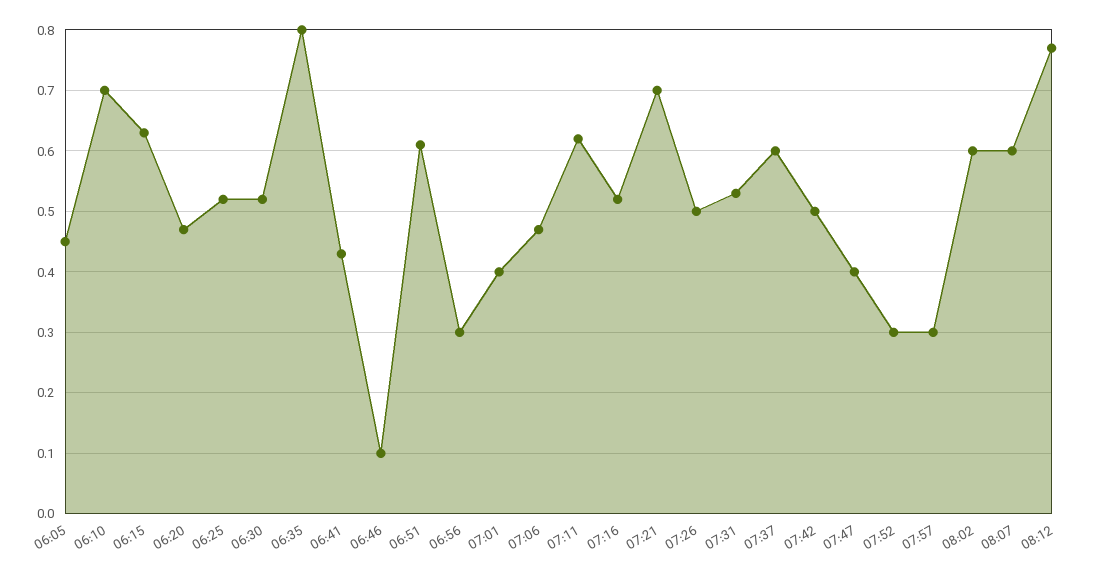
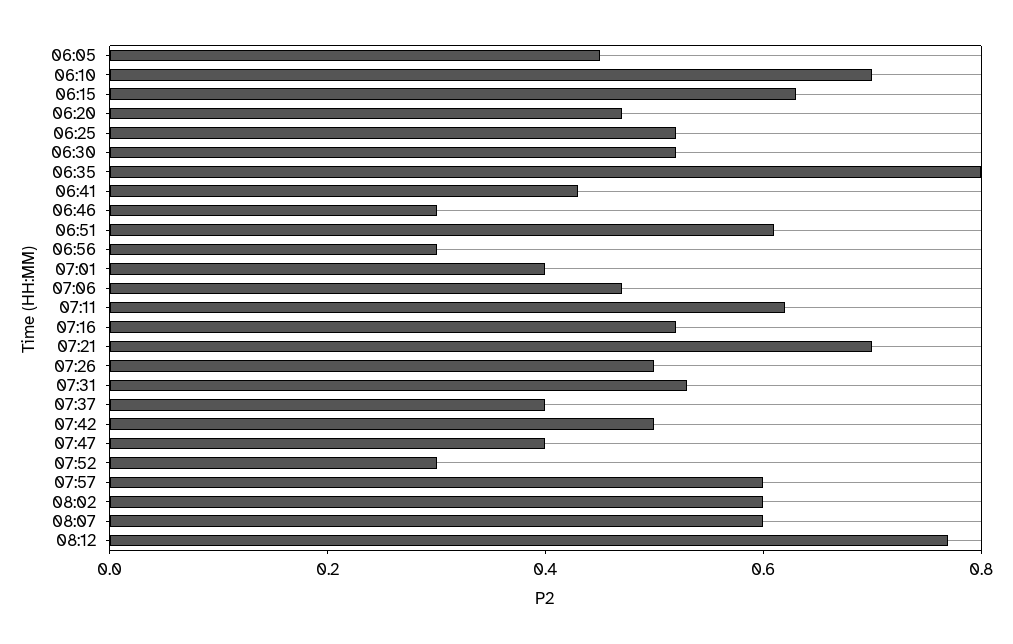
  {
    "06:05": 0.45,
    "06:10": 0.7,
    "06:15": 0.63,
    "06:20": 0.47,
    "06:25": 0.52,
    "06:30": 0.52,
    "06:35": 0.8,
    "06:41": 0.43,
-   "06:46": 0.1,
+   "06:46": 0.3,
    "06:51": 0.61,
    "06:56": 0.3,
    "07:01": 0.4,
    "07:06": 0.47,
    "07:11": 0.62,
    "07:16": 0.52,
    "07:21": 0.7,
    "07:26": 0.5,
    "07:31": 0.53,
-   "07:37": 0.6,
+   "07:37": 0.4,
    "07:42": 0.5,
    "07:47": 0.4,
    "07:52": 0.3,
-   "07:57": 0.3,
+   "07:57": 0.6,
    "08:02": 0.6,
    "08:07": 0.6,
    "08:12": 0.77
  }

